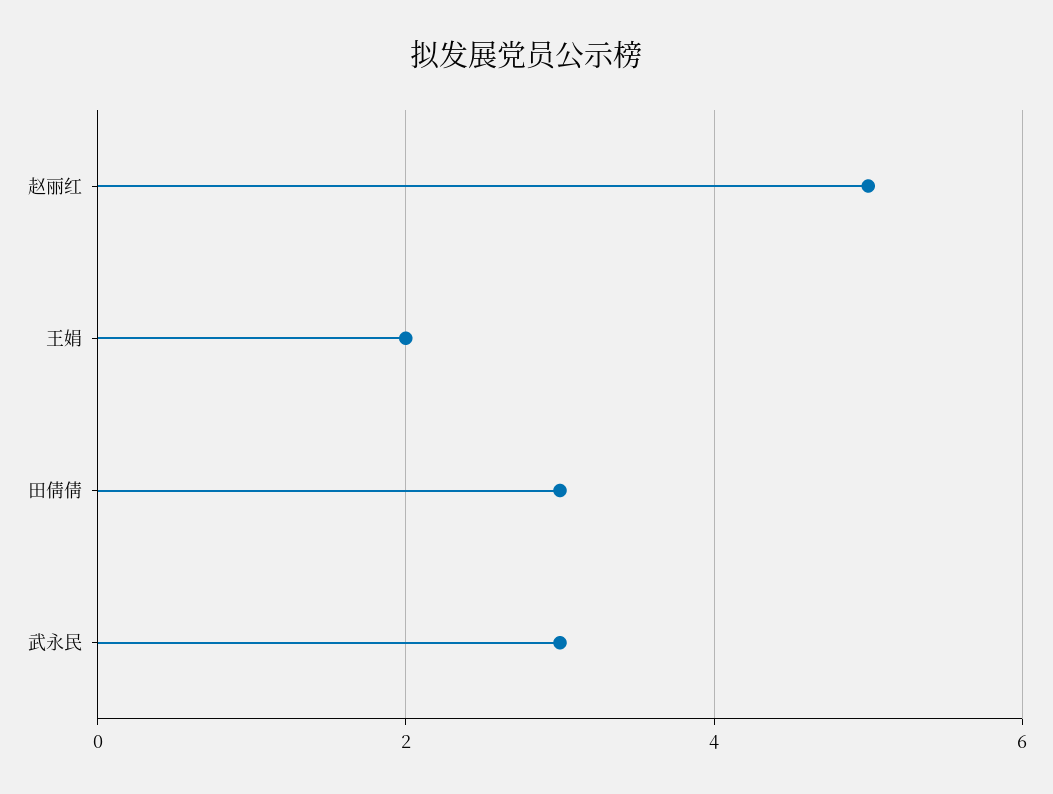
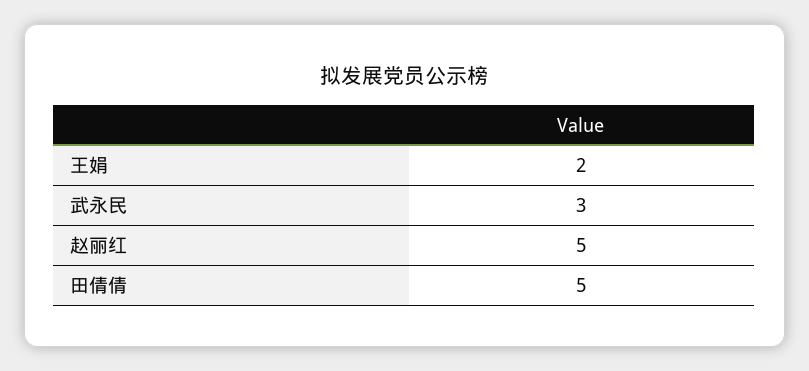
  {
    "赵丽红": 5,
    "王娟": 2,
-   "田倩倩": 3,
+   "田倩倩": 5,
    "武永民": 3
  }

